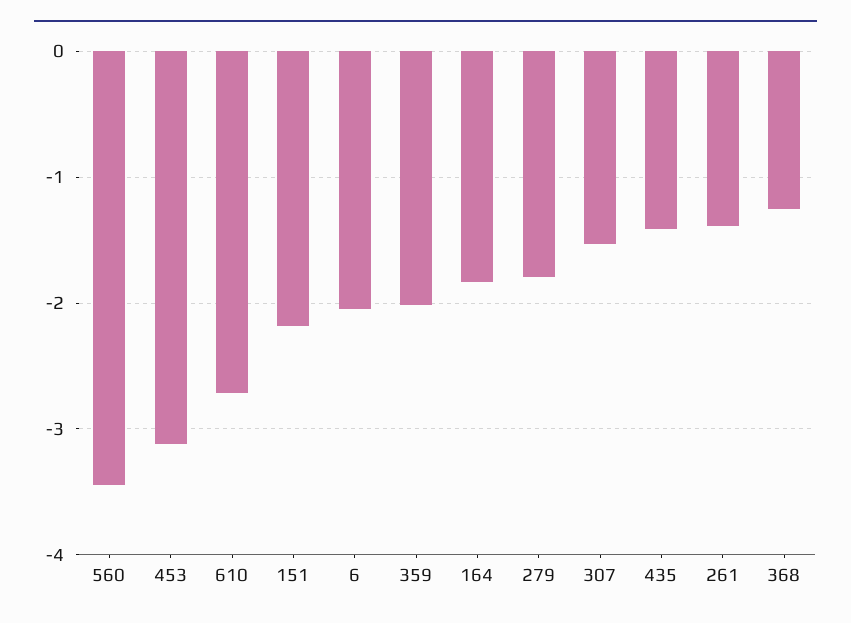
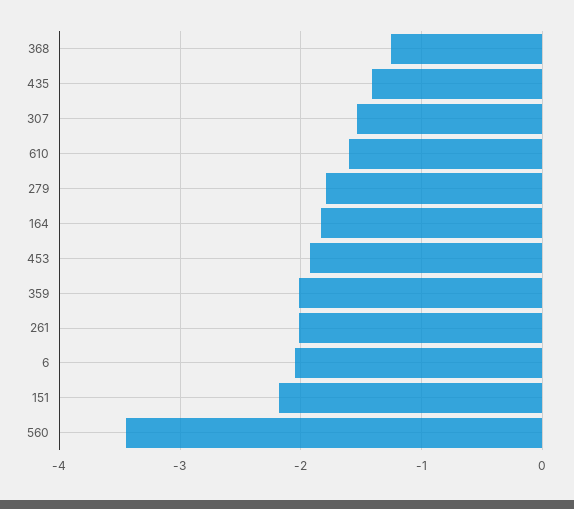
  {
    "560": -3.4,
-   "453": -3.1,
+   "453": -1.9,
-   "610": -2.7,
+   "610": -1.6,
    "151": -2.2,
    "6": -2,
    "359": -2,
    "164": -1.8,
    "279": -1.8,
    "307": -1.5,
    "435": -1.4,
-   "261": -1.4,
+   "261": -2,
    "368": -1.3
  }

